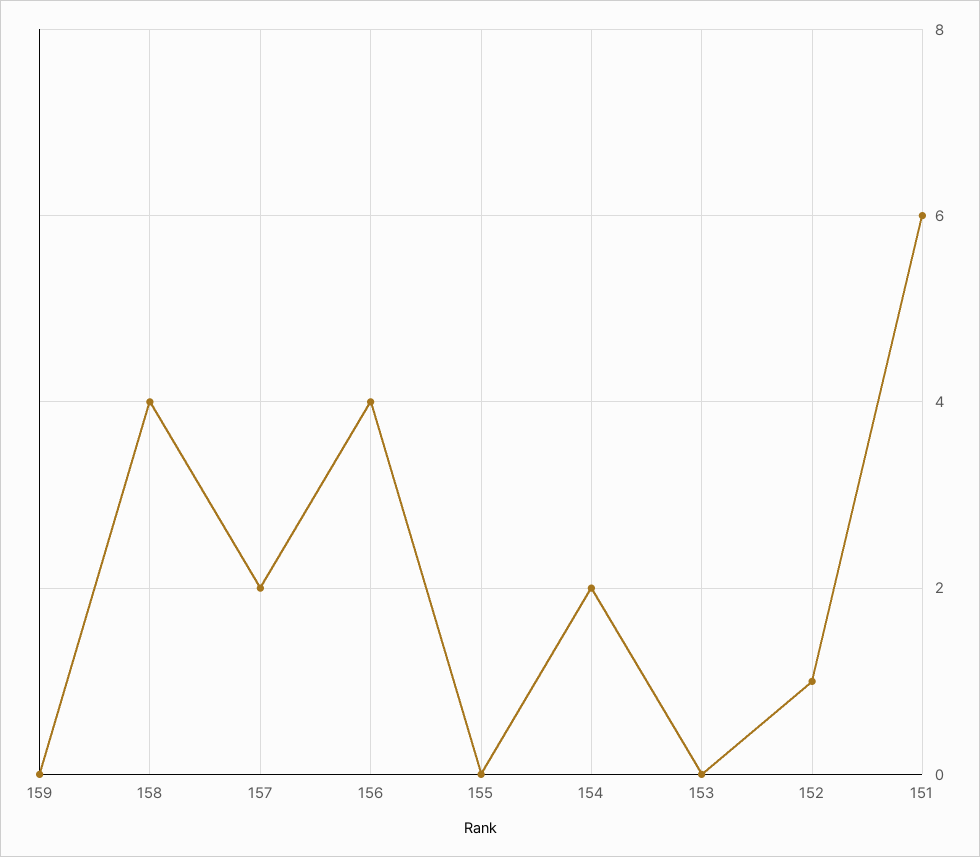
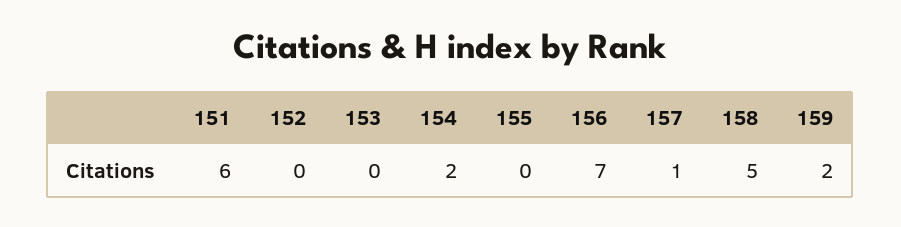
  {
-   "159": 0,
+   "159": 2,
-   "158": 4,
+   "158": 5,
-   "157": 2,
+   "157": 1,
-   "156": 4,
+   "156": 7,
    "155": 0,
    "154": 2,
    "153": 0,
-   "152": 1,
+   "152": 0,
    "151": 6
  }

